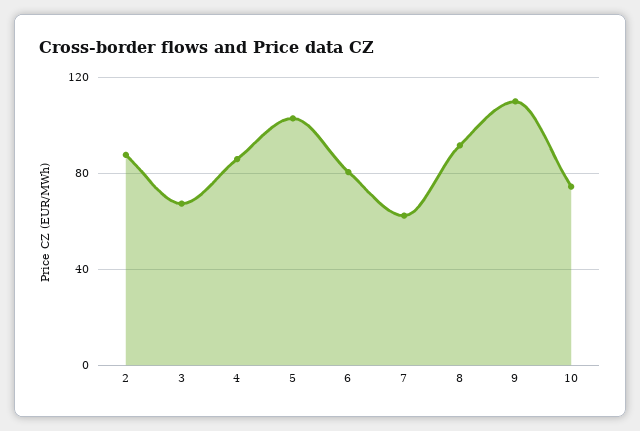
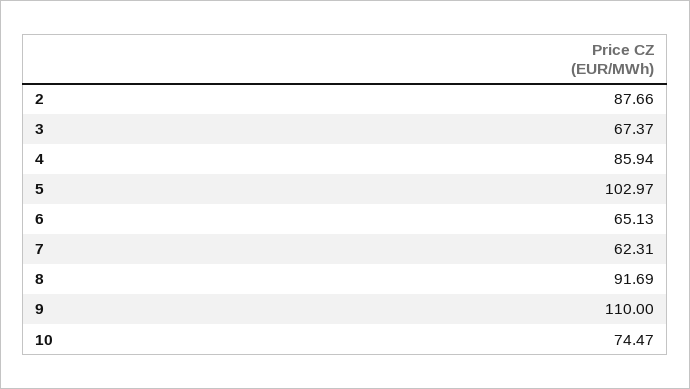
  {
    "2": 87.66,
    "3": 67.37,
    "4": 85.94,
    "5": 102.97,
-   "6": 80,
+   "6": 65.13,
    "7": 62.31,
    "8": 91.69,
    "9": 110,
    "10": 74.47
  }

